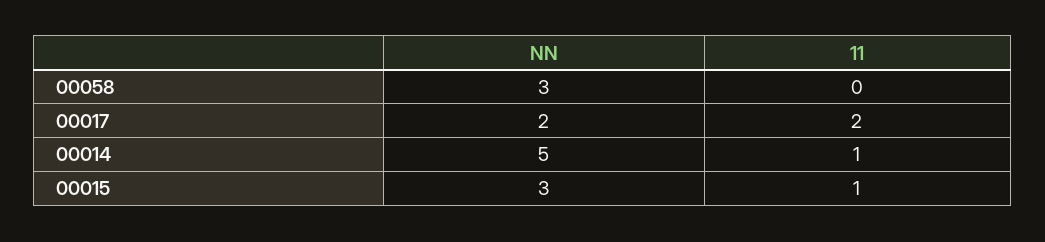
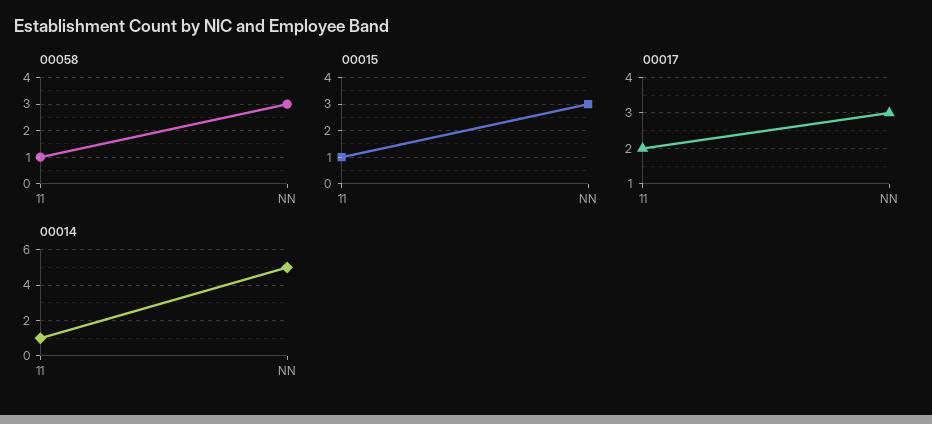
  {
    "00058": {
      "NN": 3,
-     "11": 0
+     "11": 1
    },
    "00017": {
-     "NN": 2,
+     "NN": 3,
      "11": 2
    },
    "00014": {
      "NN": 5,
      "11": 1
    },
    "00015": {
      "NN": 3,
      "11": 1
    }
  }

